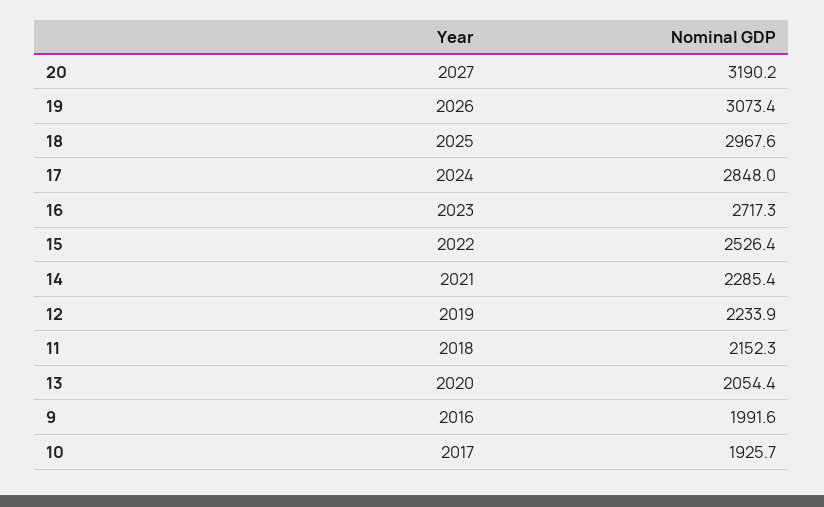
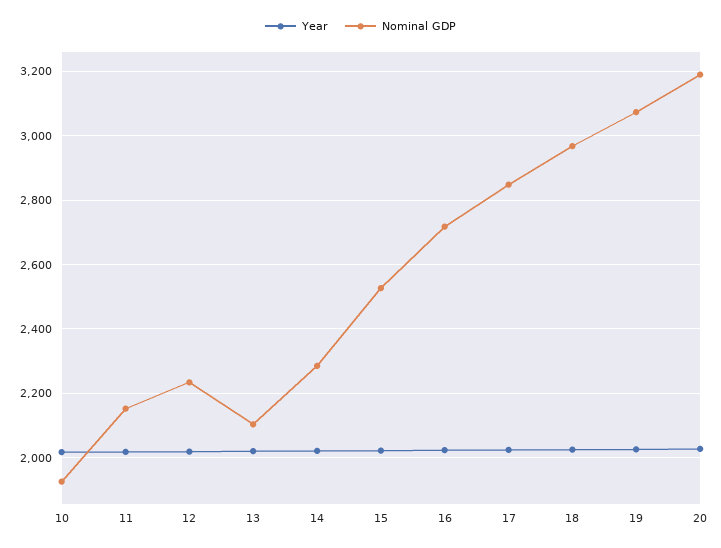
  {
    "Year": {
      "20": 2027,
      "19": 2026,
      "18": 2025,
      "17": 2024,
      "16": 2023,
      "15": 2022,
      "14": 2021,
      "12": 2019,
      "11": 2018,
      "13": 2020,
-     "9": 2016,
      "10": 2017
    },
    "Nominal GDP": {
      "20": 3190.2,
      "19": 3073.4,
      "18": 2967.6,
      "17": 2848,
      "16": 2717.3,
      "15": 2526.4,
      "14": 2285.4,
      "12": 2233.9,
      "11": 2152.3,
-     "13": 2054.4,
+     "13": 2100,
-     "9": 1991.6,
      "10": 1925.7
    }
  }

